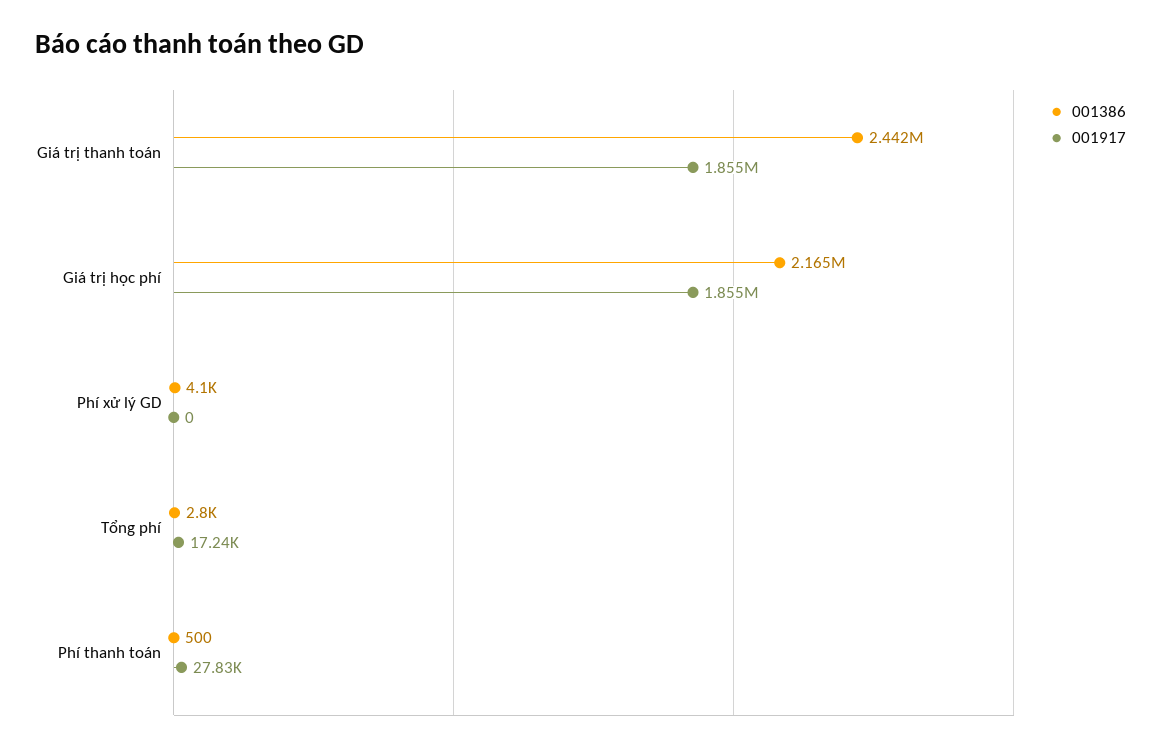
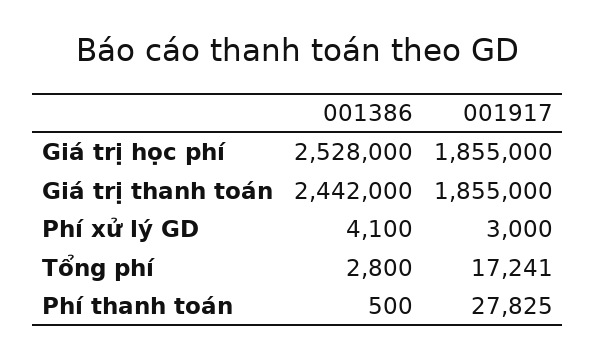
  {
    "001386": {
      "Giá trị thanh toán": 2442000,
-     "Giá trị học phí": 2165000,
+     "Giá trị học phí": 2528000,
      "Phí xử lý GD": 4100,
      "Tổng phí": 2800,
      "Phí thanh toán": 500
    },
    "001917": {
      "Giá trị thanh toán": 1855000,
      "Giá trị học phí": 1855000,
-     "Phí xử lý GD": 0,
+     "Phí xử lý GD": 3000,
      "Tổng phí": 17241,
      "Phí thanh toán": 27825
    }
  }

